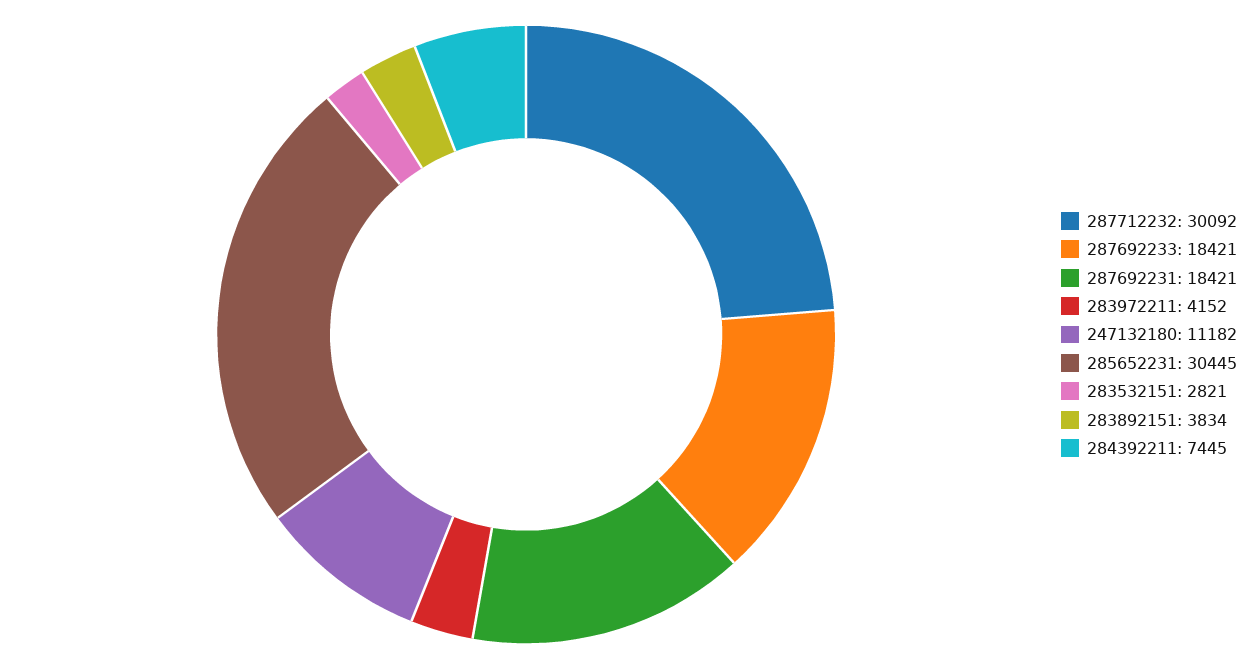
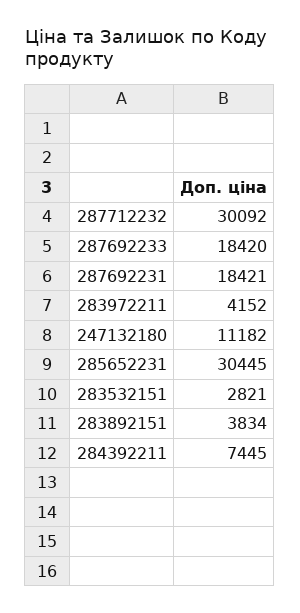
  {
    "287712232": 30092,
-   "287692233": 18421,
+   "287692233": 18420,
    "287692231": 18421,
    "283972211": 4152,
    "247132180": 11182,
    "285652231": 30445,
    "283532151": 2821,
    "283892151": 3834,
    "284392211": 7445
  }

